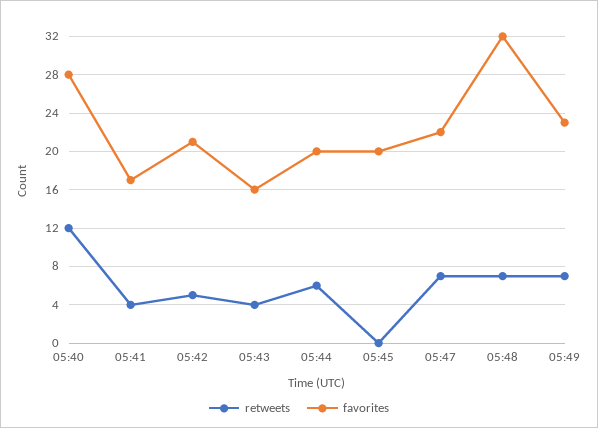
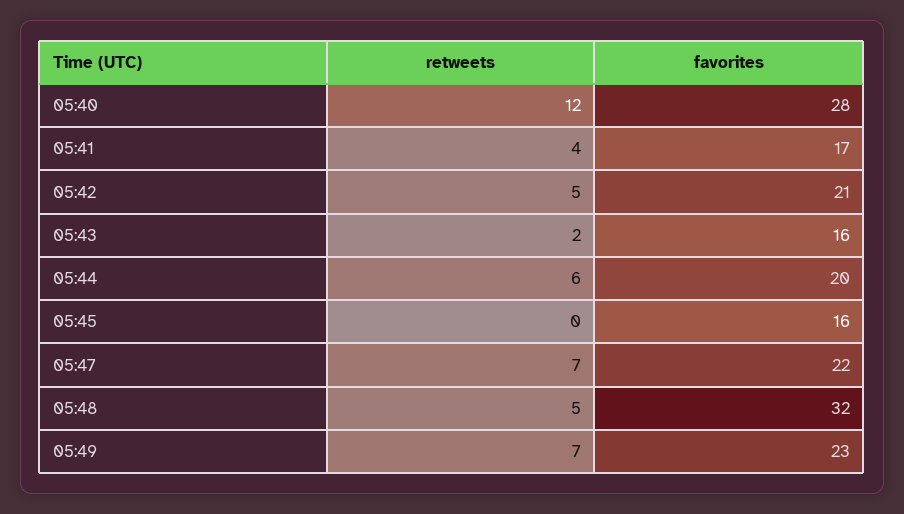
  {
    "retweets": {
      "05:40": 12,
      "05:41": 4,
      "05:42": 5,
-     "05:43": 4,
+     "05:43": 2,
      "05:44": 6,
      "05:45": 0,
      "05:47": 7,
-     "05:48": 7,
+     "05:48": 5,
      "05:49": 7
    },
    "favorites": {
      "05:40": 28,
      "05:41": 17,
      "05:42": 21,
      "05:43": 16,
      "05:44": 20,
-     "05:45": 20,
+     "05:45": 16,
      "05:47": 22,
      "05:48": 32,
      "05:49": 23
    }
  }

